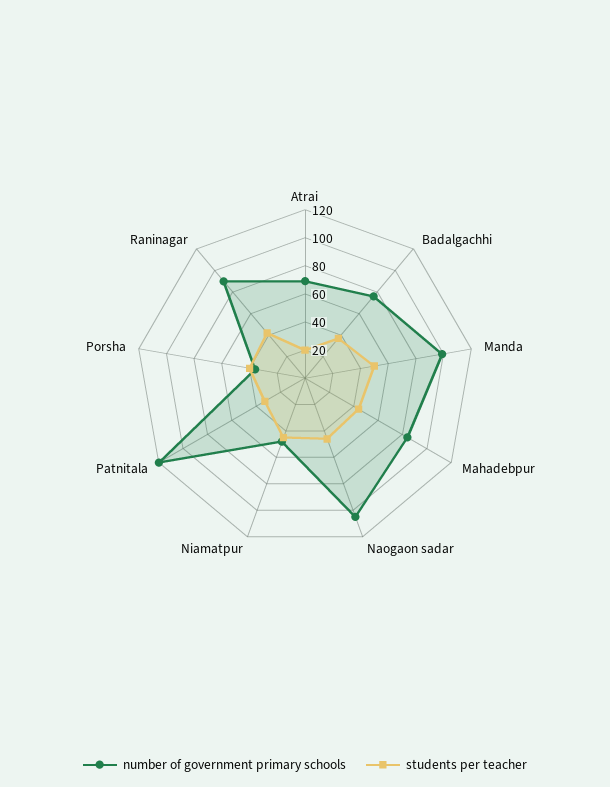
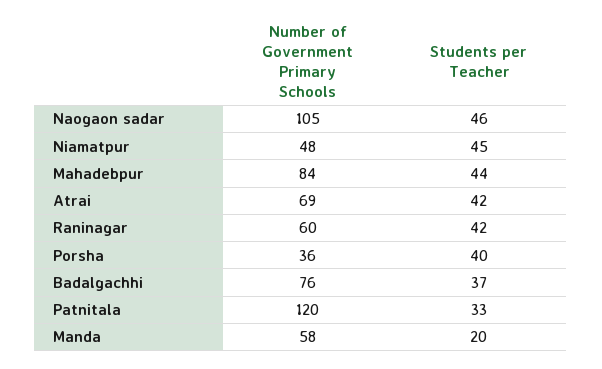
  {
    "number of government primary schools": {
      "Atrai": 69,
      "Badalgachhi": 76,
-     "Manda": 100,
+     "Manda": 58,
      "Mahadebpur": 84,
      "Naogaon sadar": 105,
      "Niamatpur": 48,
      "Patnitala": 120,
      "Porsha": 36,
-     "Raninagar": 90
+     "Raninagar": 60
    },
    "students per teacher": {
-     "Atrai": 20,
+     "Atrai": 42,
      "Badalgachhi": 37,
-     "Manda": 50,
+     "Manda": 20,
      "Mahadebpur": 44,
      "Naogaon sadar": 46,
      "Niamatpur": 45,
      "Patnitala": 33,
      "Porsha": 40,
      "Raninagar": 42
    }
  }

